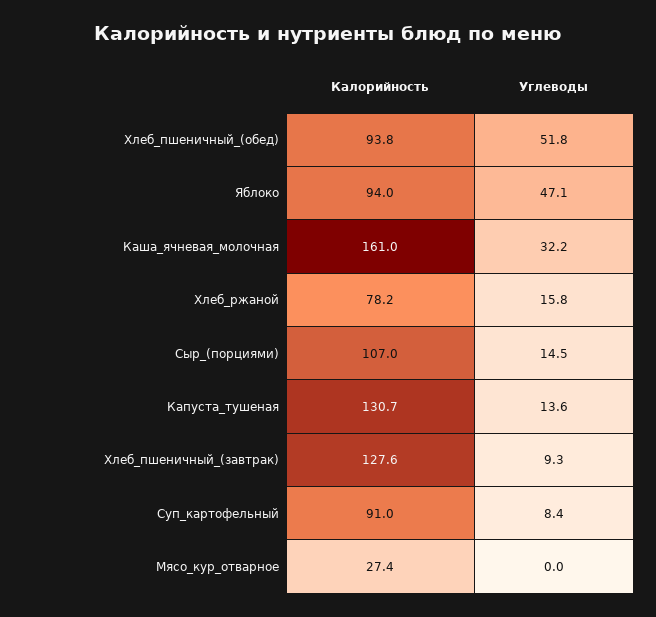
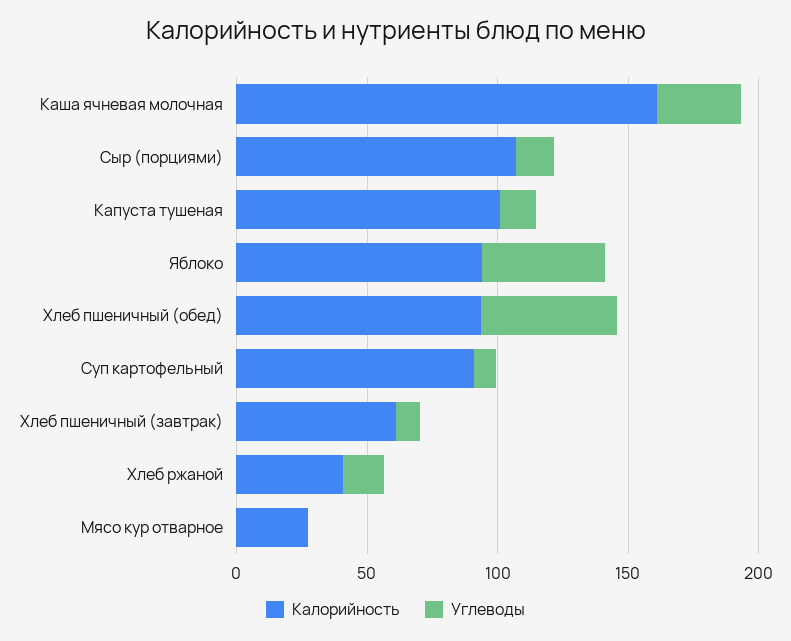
  {
    "Калорийность": {
      "Хлеб_пшеничный_(обед)": 93.8,
      "Яблоко": 94,
      "Каша_ячневая_молочная": 161,
-     "Хлеб_ржаной": 78.2,
+     "Хлеб_ржаной": 40,
      "Сыр_(порциями)": 107,
-     "Капуста_тушеная": 130.7,
+     "Капуста_тушеная": 100,
-     "Хлеб_пшеничный_(завтрак)": 127.6,
+     "Хлеб_пшеничный_(завтрак)": 60,
      "Суп_картофельный": 91,
      "Мясо_кур_отварное": 27.4
    },
    "Углеводы": {
      "Хлеб_пшеничный_(обед)": 51.8,
      "Яблоко": 47.1,
      "Каша_ячневая_молочная": 32.2,
      "Хлеб_ржаной": 15.8,
      "Сыр_(порциями)": 14.5,
      "Капуста_тушеная": 13.6,
      "Хлеб_пшеничный_(завтрак)": 9.3,
      "Суп_картофельный": 8.4,
      "Мясо_кур_отварное": 0
    }
  }

